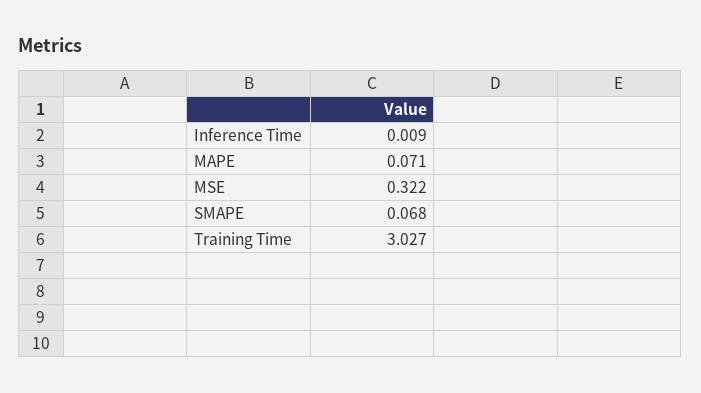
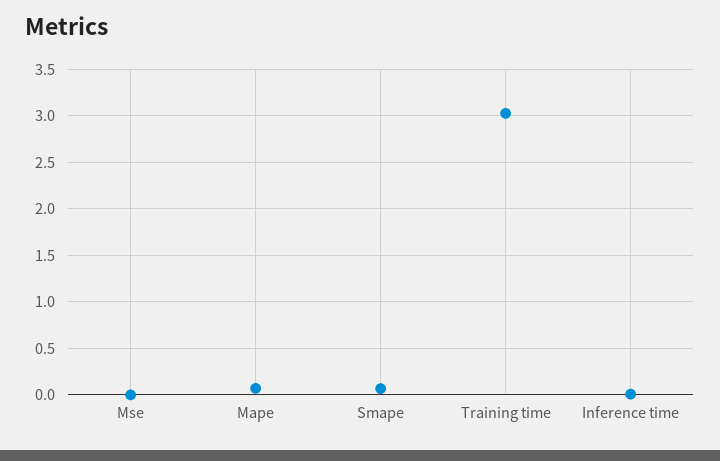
  {
    "Inference Time": 0.009,
    "MAPE": 0.071,
-   "MSE": 0.322,
+   "MSE": 0,
    "SMAPE": 0.068,
    "Training Time": 3.027
  }

